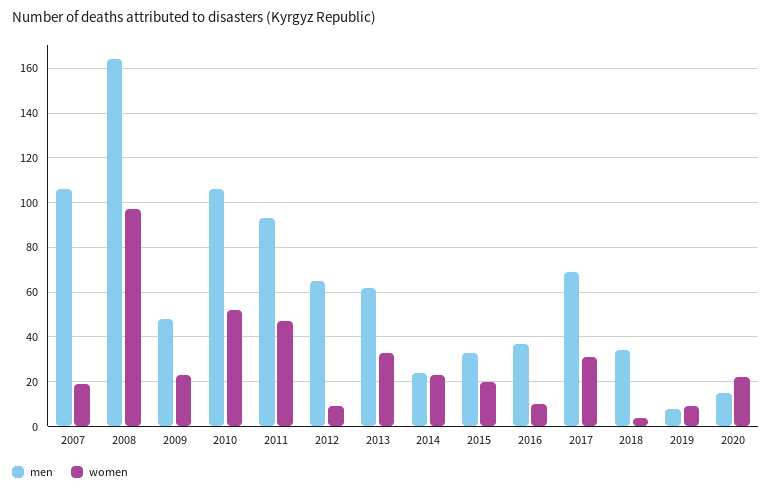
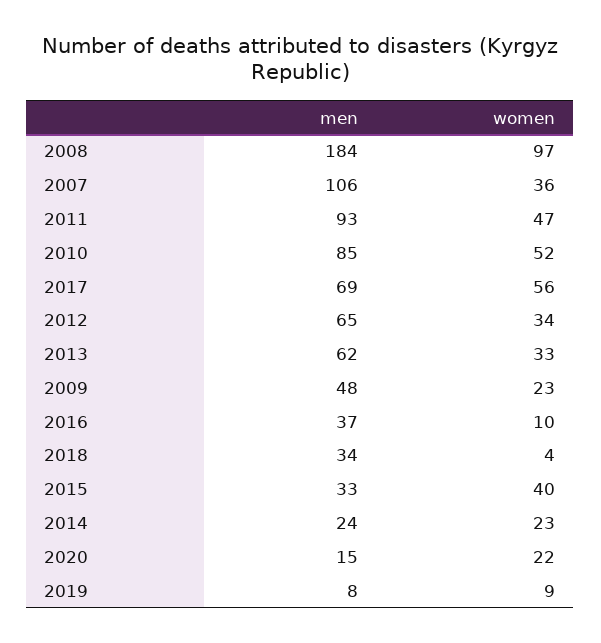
  {
    "men": {
      "2007": 106,
-     "2008": 165,
+     "2008": 184,
      "2009": 48,
-     "2010": 105,
+     "2010": 85,
      "2011": 93,
      "2012": 65,
      "2013": 62,
      "2014": 24,
      "2015": 33,
      "2016": 37,
      "2017": 69,
      "2018": 34,
      "2019": 8,
      "2020": 15
    },
    "women": {
-     "2007": 20,
+     "2007": 36,
      "2008": 97,
      "2009": 23,
      "2010": 52,
      "2011": 47,
-     "2012": 10,
+     "2012": 34,
      "2013": 33,
      "2014": 23,
-     "2015": 20,
+     "2015": 40,
      "2016": 10,
-     "2017": 30,
+     "2017": 56,
      "2018": 4,
      "2019": 9,
      "2020": 22
    }
  }

